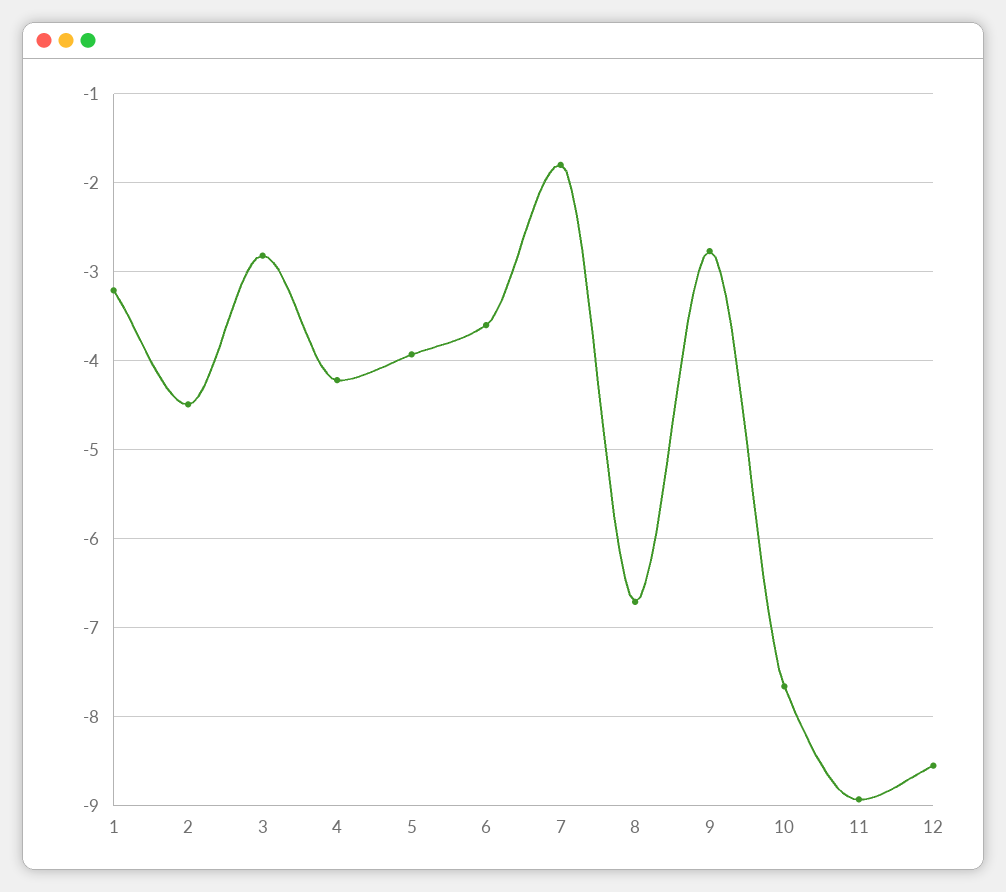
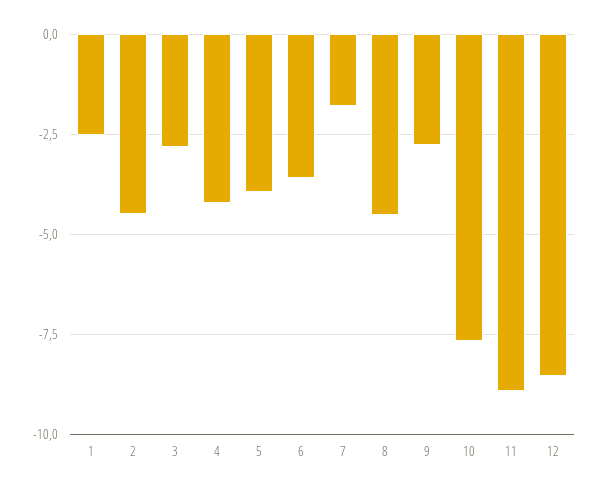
  {
-   "1": -3.2,
+   "1": -2.5,
    "2": -4.5,
    "3": -2.8,
    "4": -4.2,
    "5": -3.9,
    "6": -3.6,
    "7": -1.8,
-   "8": -6.7,
+   "8": -4.5,
    "9": -2.8,
    "10": -7.7,
    "11": -8.9,
    "12": -8.6
  }

